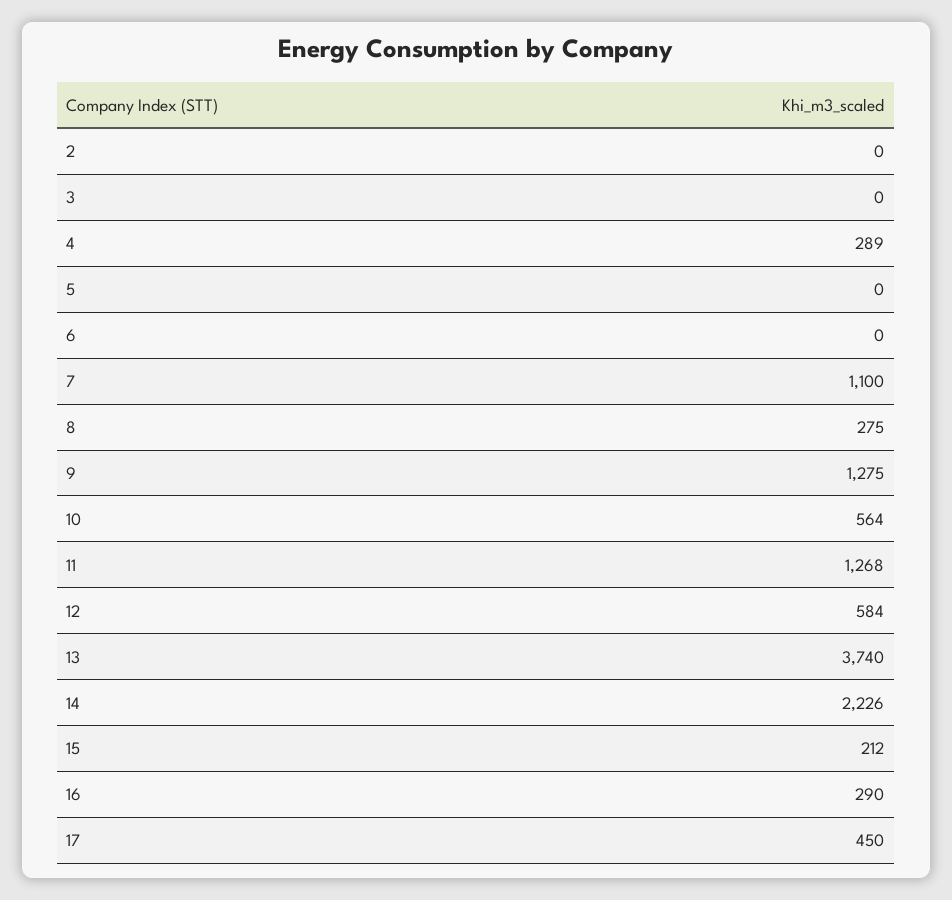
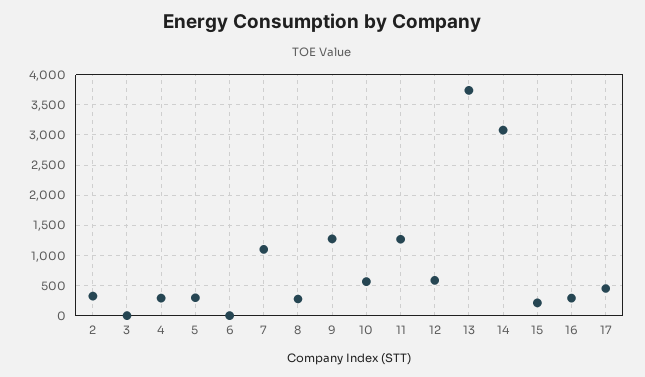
  {
-   "2": 0,
+   "2": 300,
    "3": 0,
    "4": 289,
-   "5": 0,
+   "5": 300,
    "6": 0,
    "7": 1100,
    "8": 275,
    "9": 1275,
    "10": 564,
    "11": 1268,
    "12": 584,
    "13": 3740,
-   "14": 2226,
+   "14": 3100,
    "15": 212,
    "16": 290,
    "17": 450
  }

